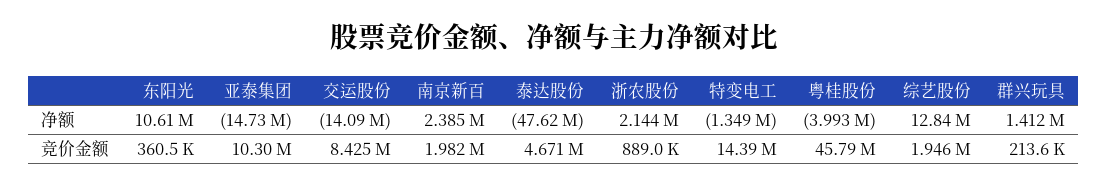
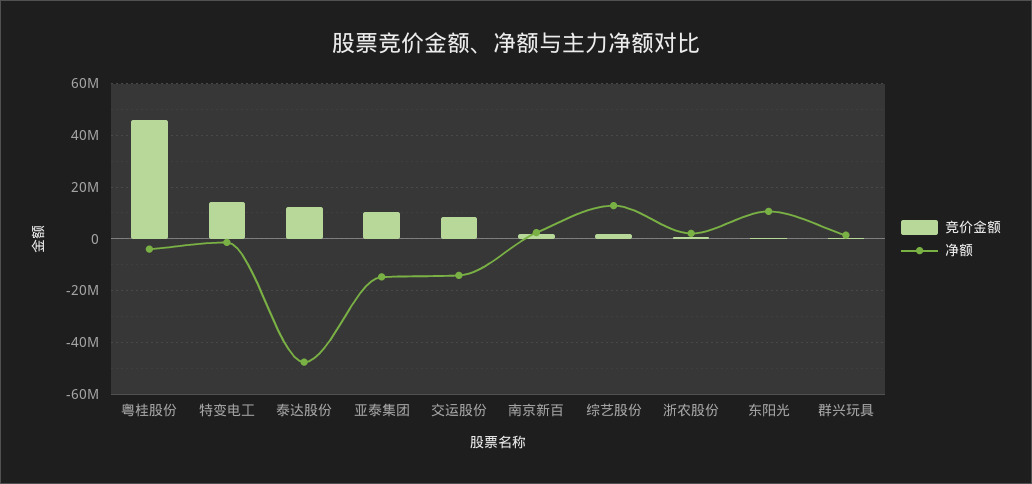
  {
    "净额": {
      "东阳光": 10610000,
      "亚泰集团": -14730000,
      "交运股份": -14090000,
      "南京新百": 2385000,
      "泰达股份": -47620000,
      "浙农股份": 2144000,
      "特变电工": -1349000,
      "粤桂股份": -3993000,
      "综艺股份": 12840000,
      "群兴玩具": 1412000
    },
    "竞价金额": {
      "东阳光": 360500,
      "亚泰集团": 10300000,
      "交运股份": 8425000,
      "南京新百": 1982000,
-     "泰达股份": 4671000,
+     "泰达股份": 12500000,
      "浙农股份": 889000,
      "特变电工": 14390000,
      "粤桂股份": 45790000,
      "综艺股份": 1946000,
      "群兴玩具": 213600
    }
  }

